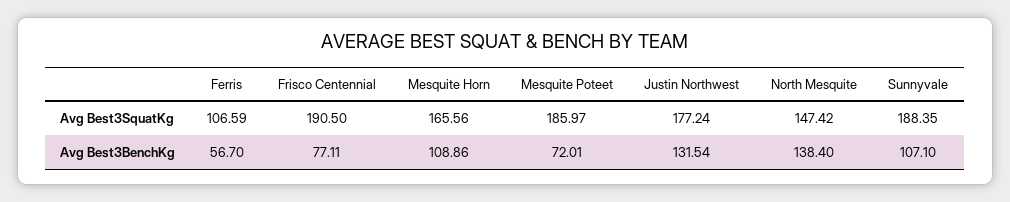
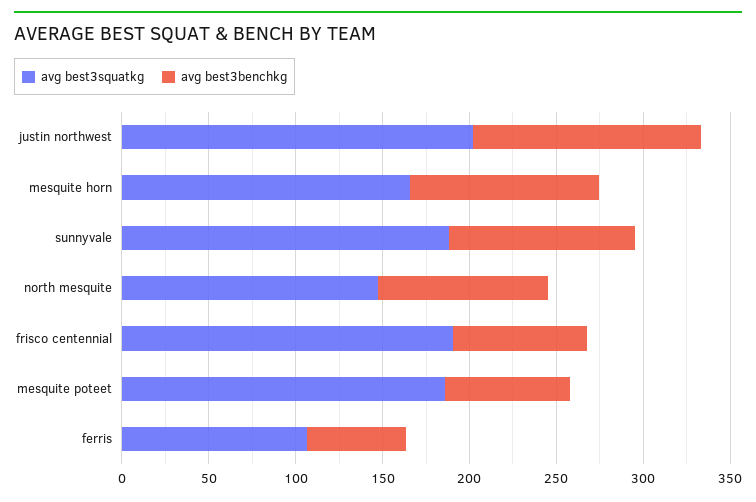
  {
    "Avg Best3SquatKg": {
      "Ferris": 106.59,
      "Frisco Centennial": 190.5,
      "Mesquite Horn": 165.56,
      "Mesquite Poteet": 185.97,
-     "Justin Northwest": 177.24,
+     "Justin Northwest": 200,
      "North Mesquite": 147.42,
      "Sunnyvale": 188.35
    },
    "Avg Best3BenchKg": {
      "Ferris": 56.7,
      "Frisco Centennial": 77.11,
      "Mesquite Horn": 108.86,
      "Mesquite Poteet": 72.01,
      "Justin Northwest": 131.54,
-     "North Mesquite": 138.4,
+     "North Mesquite": 100,
      "Sunnyvale": 107.1
    }
  }

